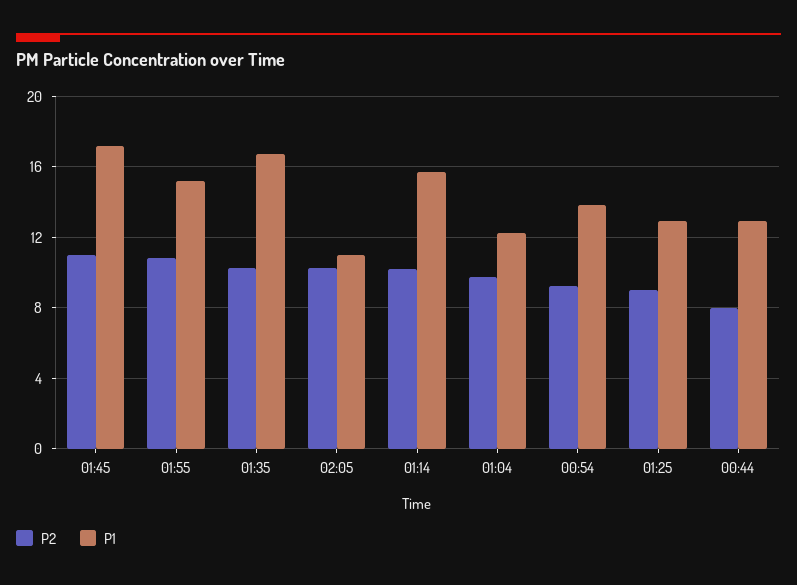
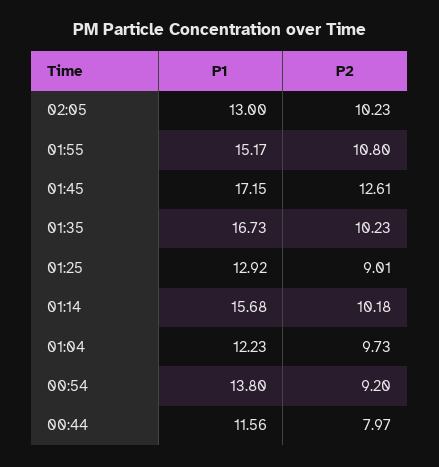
  {
    "P2": {
-     "01:45": 11,
+     "01:45": 12.61,
      "01:55": 10.8,
      "01:35": 10.23,
      "02:05": 10.23,
      "01:14": 10.18,
      "01:04": 9.73,
      "00:54": 9.2,
      "01:25": 9.01,
      "00:44": 7.97
    },
    "P1": {
      "01:45": 17.15,
      "01:55": 15.17,
      "01:35": 16.73,
-     "02:05": 11,
+     "02:05": 13,
      "01:14": 15.68,
      "01:04": 12.23,
      "00:54": 13.8,
      "01:25": 12.92,
-     "00:44": 13
+     "00:44": 11.56
    }
  }

